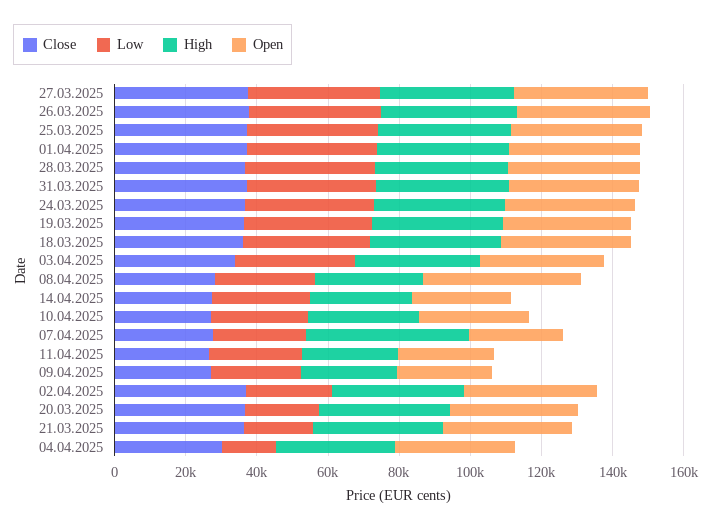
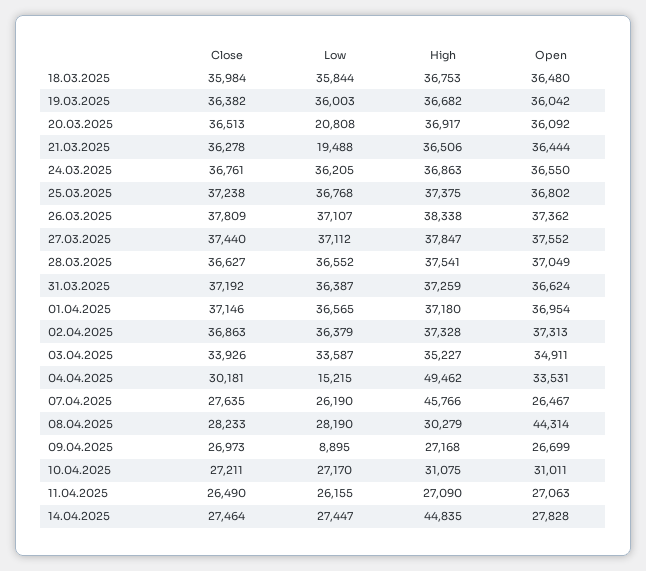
  {
    "Close": {
      "27.03.2025": 37440,
      "26.03.2025": 37809,
      "25.03.2025": 37238,
      "01.04.2025": 37146,
      "28.03.2025": 36627,
      "31.03.2025": 37192,
      "24.03.2025": 36761,
      "19.03.2025": 36382,
      "18.03.2025": 35984,
      "03.04.2025": 33926,
      "08.04.2025": 28233,
      "14.04.2025": 27464,
      "10.04.2025": 27211,
      "07.04.2025": 27635,
      "11.04.2025": 26490,
      "09.04.2025": 26973,
      "02.04.2025": 36863,
      "20.03.2025": 36513,
      "21.03.2025": 36278,
      "04.04.2025": 30181
    },
    "Low": {
      "27.03.2025": 37112,
      "26.03.2025": 37107,
      "25.03.2025": 36768,
      "01.04.2025": 36565,
      "28.03.2025": 36552,
      "31.03.2025": 36387,
      "24.03.2025": 36205,
      "19.03.2025": 36003,
      "18.03.2025": 35844,
      "03.04.2025": 33587,
      "08.04.2025": 28190,
      "14.04.2025": 27447,
      "10.04.2025": 27170,
      "07.04.2025": 26190,
      "11.04.2025": 26155,
-     "09.04.2025": 25000,
+     "09.04.2025": 8895,
-     "02.04.2025": 25000,
+     "02.04.2025": 36379,
      "20.03.2025": 20808,
      "21.03.2025": 19488,
      "04.04.2025": 15215
    },
    "High": {
      "27.03.2025": 37847,
      "26.03.2025": 38338,
      "25.03.2025": 37375,
      "01.04.2025": 37180,
      "28.03.2025": 37541,
      "31.03.2025": 37259,
      "24.03.2025": 36863,
      "19.03.2025": 36682,
      "18.03.2025": 36753,
      "03.04.2025": 35227,
      "08.04.2025": 30279,
-     "14.04.2025": 30000,
+     "14.04.2025": 44835,
      "10.04.2025": 31075,
      "07.04.2025": 45766,
      "11.04.2025": 27090,
      "09.04.2025": 27168,
      "02.04.2025": 37328,
      "20.03.2025": 36917,
      "21.03.2025": 36506,
-     "04.04.2025": 35000
+     "04.04.2025": 49462
    },
    "Open": {
      "27.03.2025": 37552,
      "26.03.2025": 37362,
      "25.03.2025": 36802,
      "01.04.2025": 36954,
      "28.03.2025": 37049,
      "31.03.2025": 36624,
      "24.03.2025": 36550,
      "19.03.2025": 36042,
      "18.03.2025": 36480,
      "03.04.2025": 34911,
      "08.04.2025": 44314,
      "14.04.2025": 27828,
      "10.04.2025": 31011,
      "07.04.2025": 26467,
      "11.04.2025": 27063,
      "09.04.2025": 26699,
      "02.04.2025": 37313,
      "20.03.2025": 36092,
      "21.03.2025": 36444,
      "04.04.2025": 33531
    }
  }

